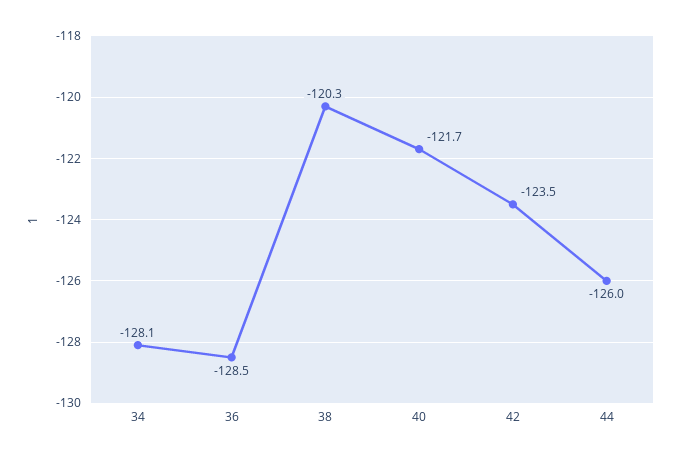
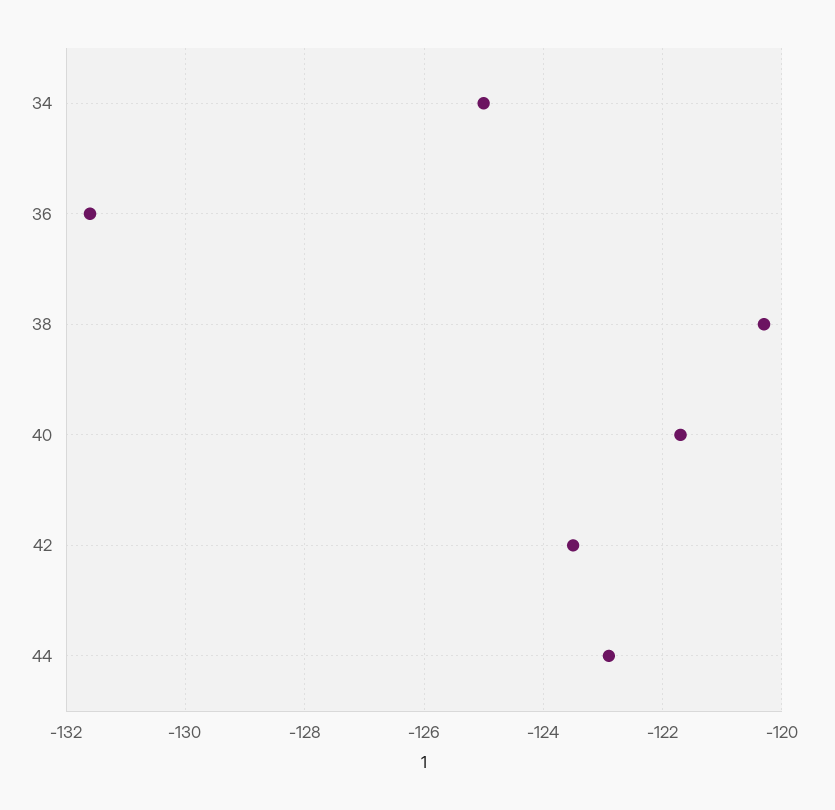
  {
-   "34": -128.1,
+   "34": -125,
-   "36": -128.5,
+   "36": -131.5,
    "38": -120.3,
    "40": -121.7,
    "42": -123.5,
-   "44": -126
+   "44": -123
  }

